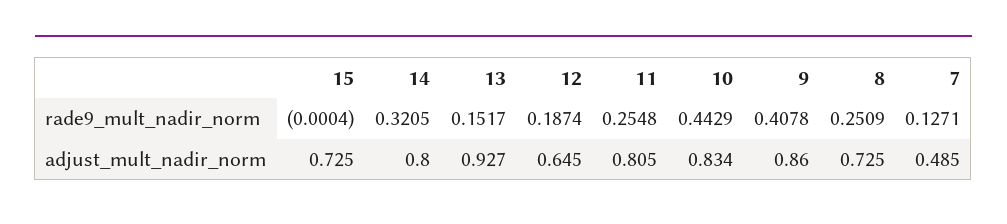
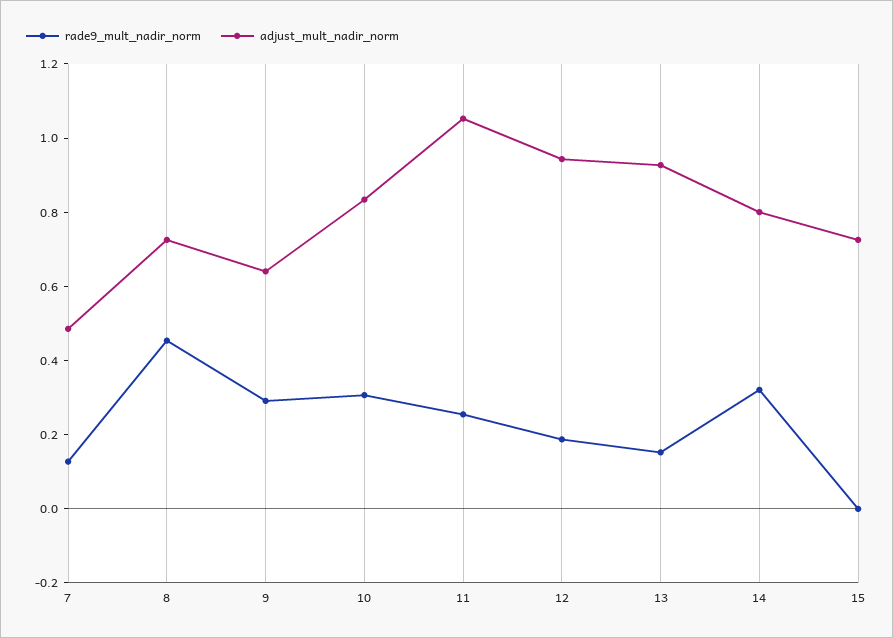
  {
    "rade9_mult_nadir_norm": {
      "15": -0.0004,
      "14": 0.3205,
      "13": 0.1517,
      "12": 0.1874,
      "11": 0.2548,
-     "10": 0.4429,
+     "10": 0.3,
-     "9": 0.4078,
+     "9": 0.3,
-     "8": 0.2509,
+     "8": 0.45,
      "7": 0.1271
    },
    "adjust_mult_nadir_norm": {
      "15": 0.725,
      "14": 0.8,
      "13": 0.927,
-     "12": 0.645,
+     "12": 0.95,
-     "11": 0.805,
+     "11": 1.05,
      "10": 0.834,
-     "9": 0.86,
+     "9": 0.65,
      "8": 0.725,
      "7": 0.485
    }
  }

